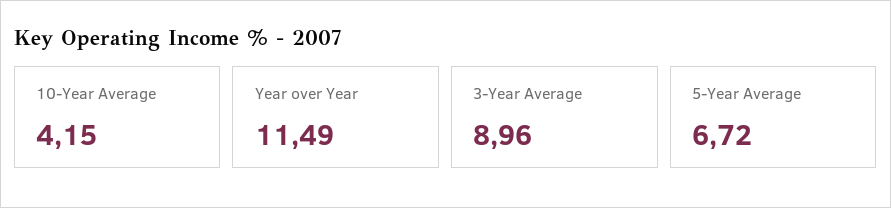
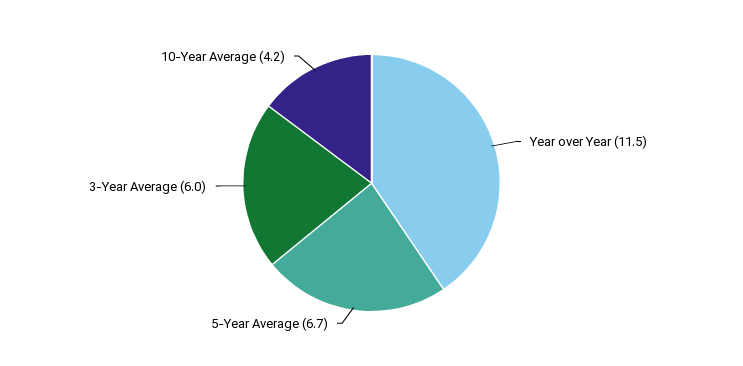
  {
    "10-Year Average": 4.15,
    "Year over Year": 11.49,
-   "3-Year Average": 8.96,
+   "3-Year Average": 6,
    "5-Year Average": 6.72
  }

